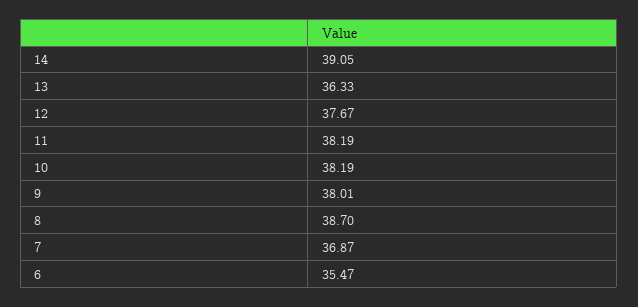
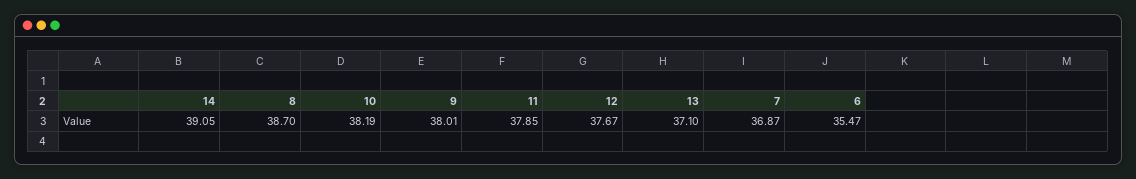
  {
    "14": 39.05,
-   "13": 36.33,
+   "13": 37.1,
    "12": 37.67,
-   "11": 38.19,
+   "11": 37.85,
    "10": 38.19,
    "9": 38.01,
    "8": 38.7,
    "7": 36.87,
    "6": 35.47
  }

